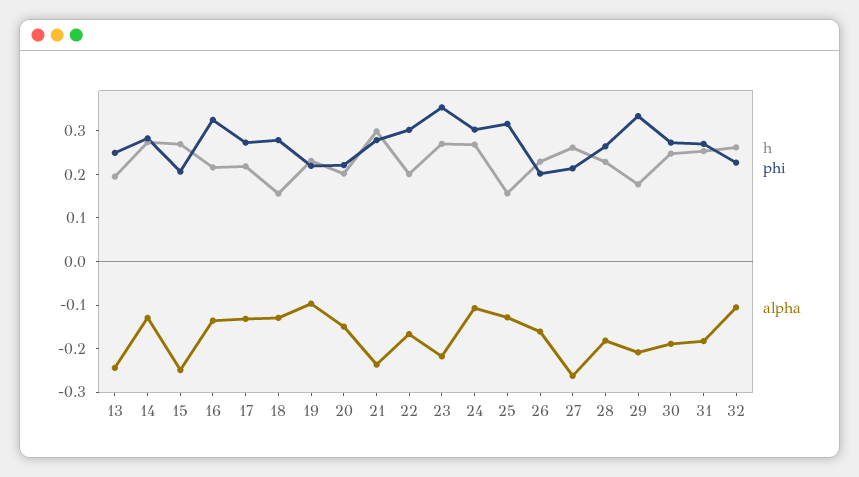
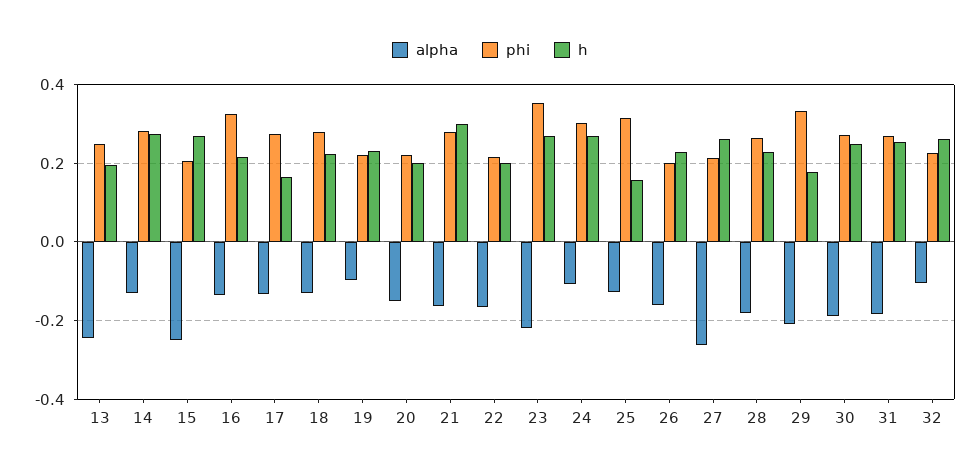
  {
    "h": {
      "13": 0.2,
      "14": 0.28,
      "15": 0.26,
      "16": 0.22,
-     "17": 0.22,
+     "17": 0.16,
-     "18": 0.16,
+     "18": 0.22,
      "19": 0.24,
      "20": 0.2,
      "21": 0.3,
      "22": 0.2,
      "23": 0.28,
      "24": 0.26,
      "25": 0.16,
      "26": 0.22,
      "27": 0.26,
      "28": 0.22,
      "29": 0.18,
      "30": 0.24,
      "31": 0.26,
      "32": 0.26
    },
    "phi": {
      "13": 0.24,
      "14": 0.28,
      "15": 0.2,
      "16": 0.32,
      "17": 0.28,
      "18": 0.28,
      "19": 0.22,
      "20": 0.22,
      "21": 0.28,
-     "22": 0.3,
+     "22": 0.22,
      "23": 0.36,
      "24": 0.3,
      "25": 0.32,
      "26": 0.2,
      "27": 0.22,
      "28": 0.26,
      "29": 0.34,
      "30": 0.28,
      "31": 0.28,
      "32": 0.22
    },
    "alpha": {
      "13": -0.24,
      "14": -0.12,
      "15": -0.24,
      "16": -0.14,
      "17": -0.14,
      "18": -0.12,
      "19": -0.1,
      "20": -0.14,
-     "21": -0.24,
+     "21": -0.16,
      "22": -0.16,
      "23": -0.22,
      "24": -0.1,
      "25": -0.12,
      "26": -0.16,
      "27": -0.26,
      "28": -0.18,
      "29": -0.2,
      "30": -0.18,
      "31": -0.18,
      "32": -0.1
    }
  }

